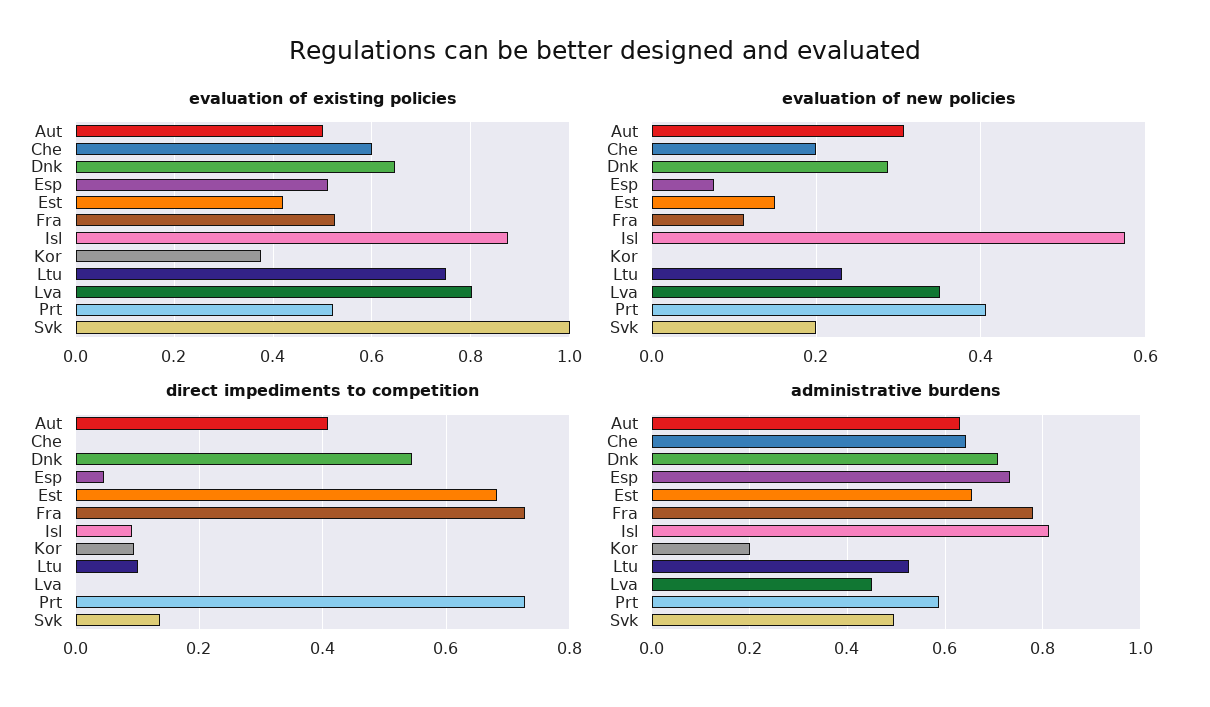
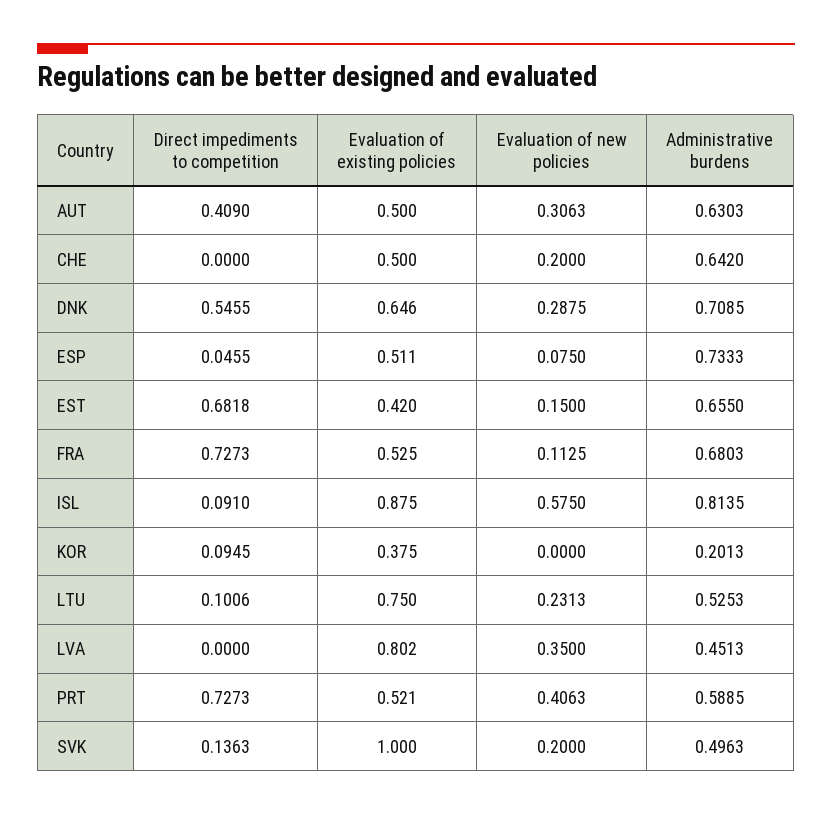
  {
    "evaluation of existing policies": {
      "Aut": 0.5,
-     "Che": 0.6,
+     "Che": 0.5,
      "Dnk": 0.646,
      "Esp": 0.511,
      "Est": 0.42,
      "Fra": 0.525,
      "Isl": 0.875,
      "Kor": 0.375,
      "Ltu": 0.75,
      "Lva": 0.802,
      "Prt": 0.521,
      "Svk": 1
    },
    "evaluation of new policies": {
      "Aut": 0.3063,
      "Che": 0.2,
      "Dnk": 0.2875,
      "Esp": 0.075,
      "Est": 0.15,
      "Fra": 0.1125,
      "Isl": 0.575,
      "Kor": 0,
      "Ltu": 0.2313,
      "Lva": 0.35,
      "Prt": 0.4063,
      "Svk": 0.2
    },
    "direct impediments to competition": {
      "Aut": 0.409,
      "Che": 0,
      "Dnk": 0.5455,
      "Esp": 0.0455,
      "Est": 0.6818,
      "Fra": 0.7273,
      "Isl": 0.091,
      "Kor": 0.0945,
      "Ltu": 0.1006,
      "Lva": 0,
      "Prt": 0.7273,
      "Svk": 0.1363
    },
    "administrative burdens": {
      "Aut": 0.6303,
      "Che": 0.642,
      "Dnk": 0.7085,
      "Esp": 0.7333,
      "Est": 0.655,
-     "Fra": 0.78,
+     "Fra": 0.6803,
      "Isl": 0.8135,
      "Kor": 0.2013,
      "Ltu": 0.5253,
      "Lva": 0.4513,
      "Prt": 0.5885,
      "Svk": 0.4963
    }
  }

